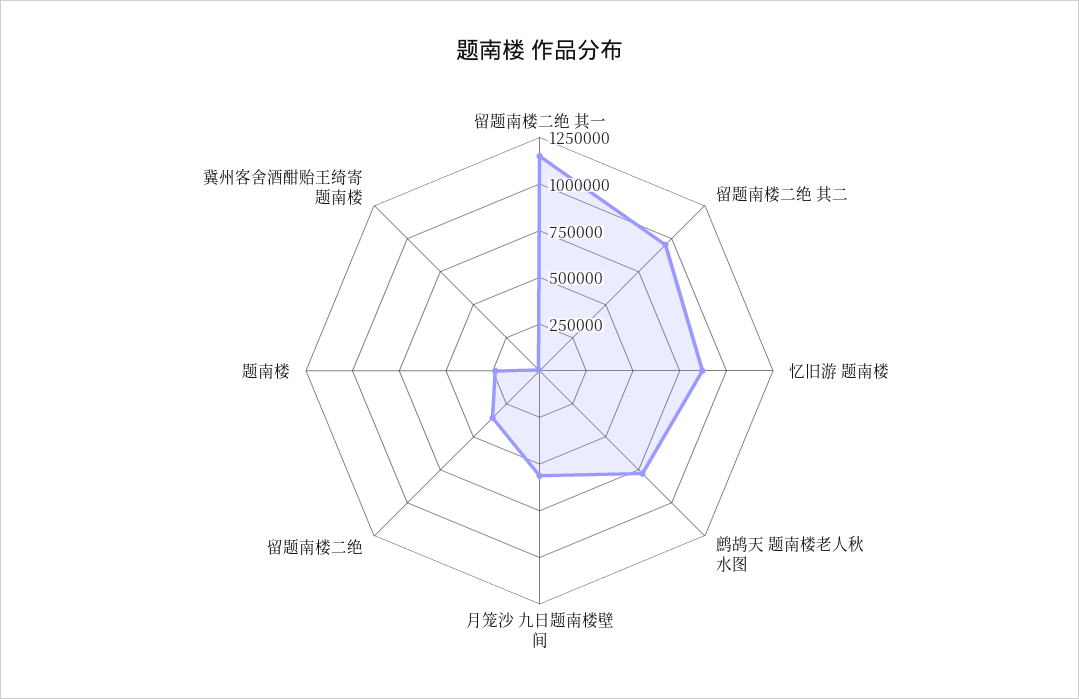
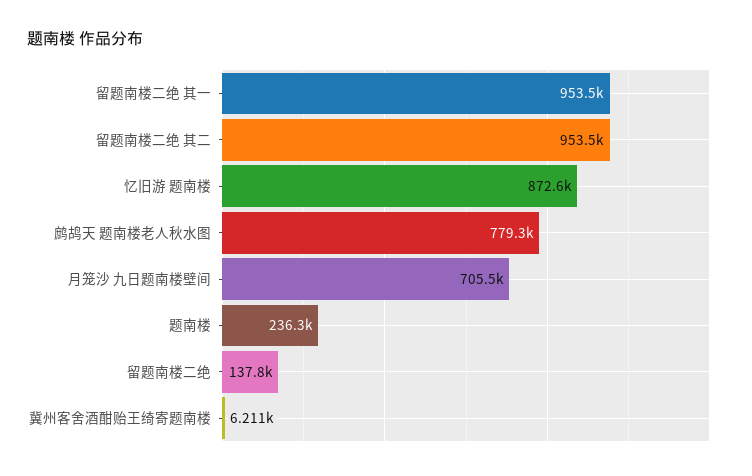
  {
-   "留题南楼二绝 其一": 1150000,
+   "留题南楼二绝 其一": 953500,
    "留题南楼二绝 其二": 953500,
    "忆旧游 题南楼": 872600,
    "鹧鸪天 题南楼老人秋水图": 779300,
-   "月笼沙 九日题南楼壁间": 550000,
+   "月笼沙 九日题南楼壁间": 705500,
-   "留题南楼二绝": 350000,
+   "留题南楼二绝": 137800,
    "题南楼": 236300,
    "冀州客舍酒酣贻王绮寄题南楼": 6211
  }

